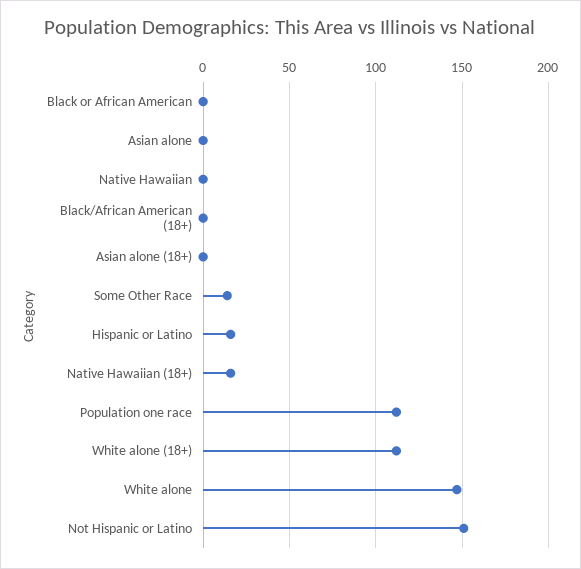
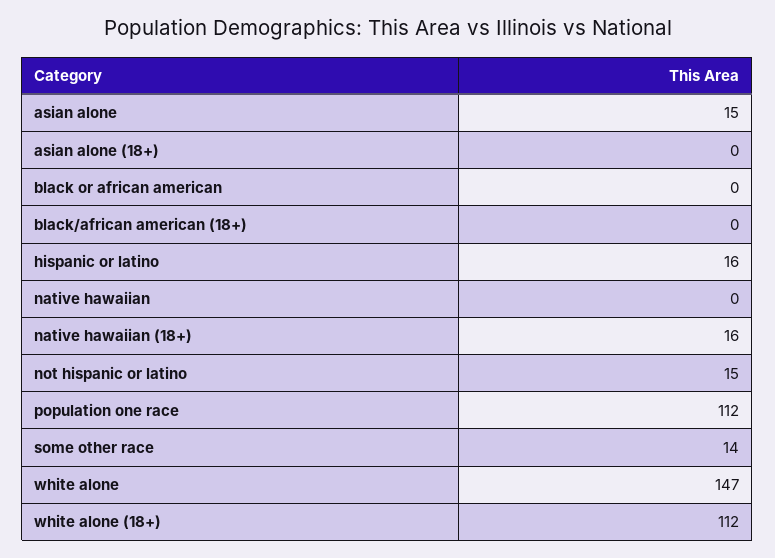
  {
    "Black or African American": 0,
-   "Asian alone": 0,
+   "Asian alone": 15,
    "Native Hawaiian": 0,
    "Black/African American (18+)": 0,
    "Asian alone (18+)": 0,
    "Some Other Race": 14,
    "Hispanic or Latino": 16,
    "Native Hawaiian (18+)": 16,
    "Population one race": 112,
    "White alone (18+)": 112,
    "White alone": 147,
-   "Not Hispanic or Latino": 150
+   "Not Hispanic or Latino": 15
  }

